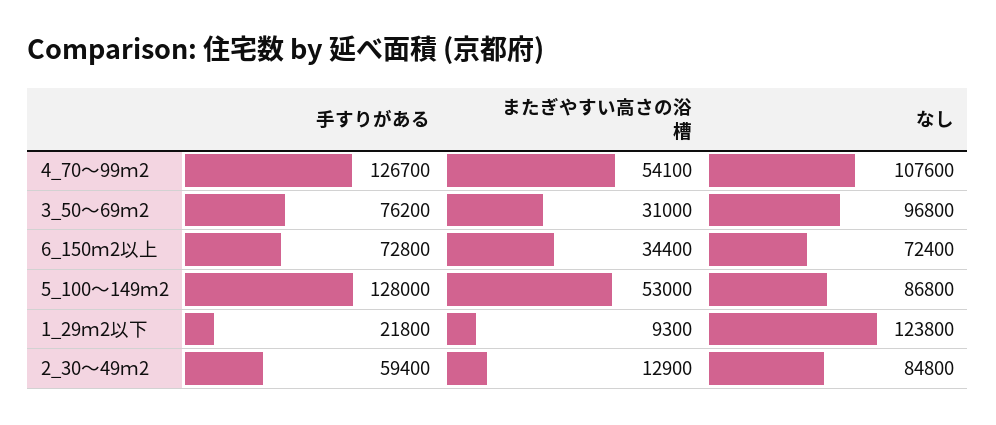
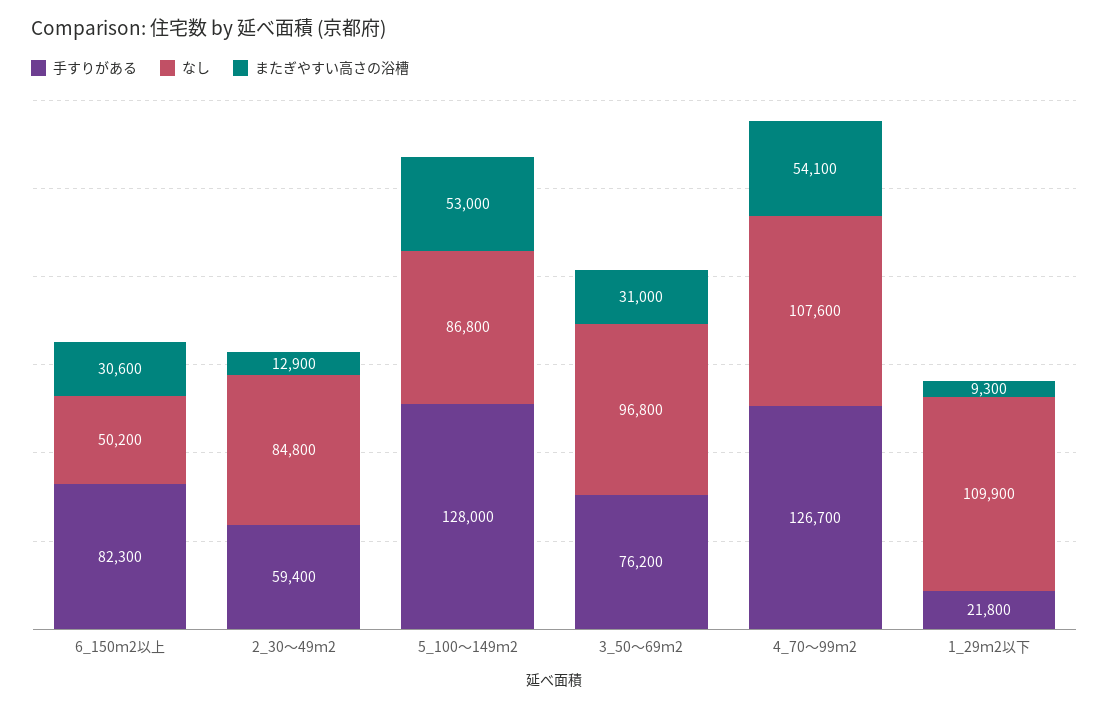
  {
    "手すりがある": {
      "4_70～99ｍ2": 126700,
      "3_50～69ｍ2": 76200,
-     "6_150ｍ2以上": 72800,
+     "6_150ｍ2以上": 82300,
      "5_100～149ｍ2": 128000,
      "1_29ｍ2以下": 21800,
      "2_30～49ｍ2": 59400
    },
    "またぎやすい高さの浴槽": {
      "4_70～99ｍ2": 54100,
      "3_50～69ｍ2": 31000,
-     "6_150ｍ2以上": 34400,
+     "6_150ｍ2以上": 30600,
      "5_100～149ｍ2": 53000,
      "1_29ｍ2以下": 9300,
      "2_30～49ｍ2": 12900
    },
    "なし": {
      "4_70～99ｍ2": 107600,
      "3_50～69ｍ2": 96800,
-     "6_150ｍ2以上": 72400,
+     "6_150ｍ2以上": 50200,
      "5_100～149ｍ2": 86800,
-     "1_29ｍ2以下": 123800,
+     "1_29ｍ2以下": 109900,
      "2_30～49ｍ2": 84800
    }
  }

